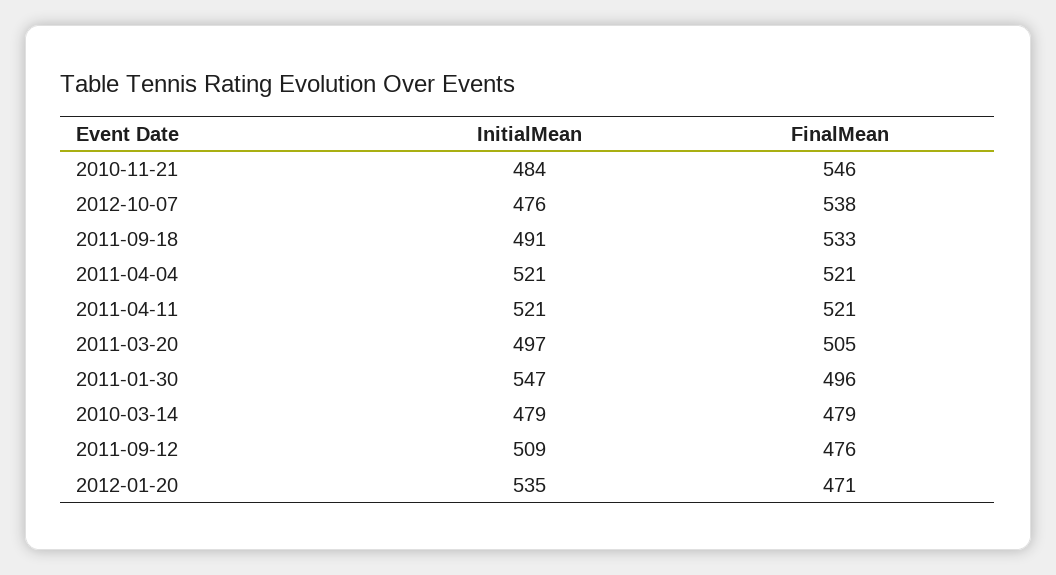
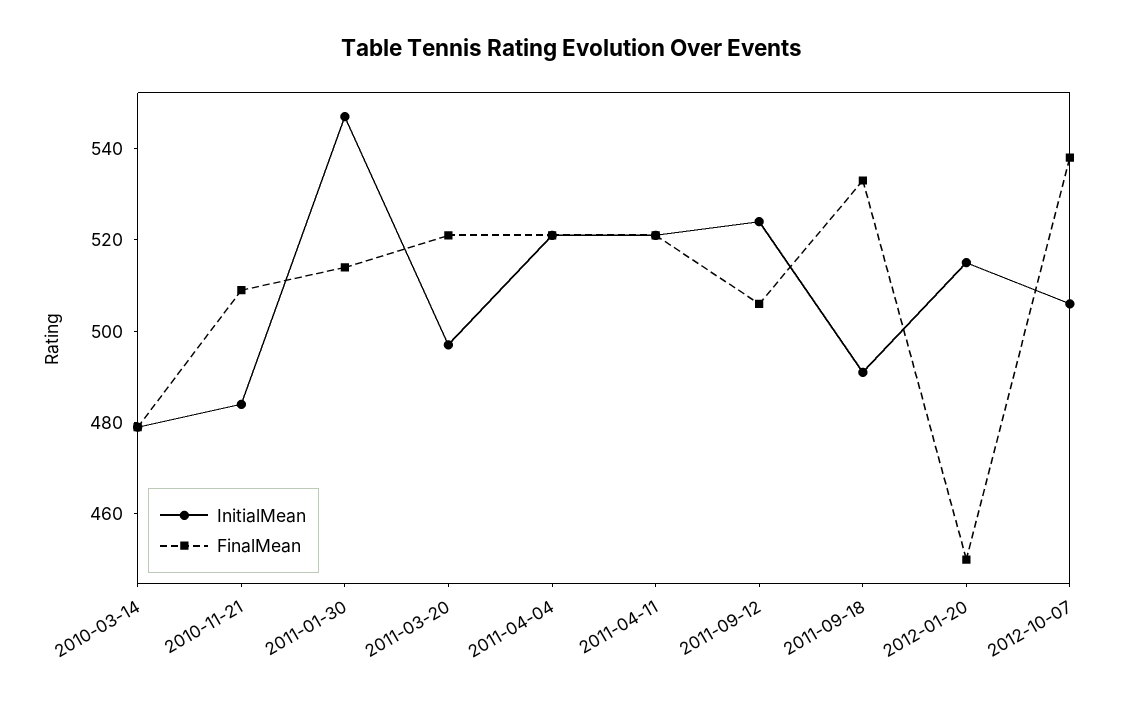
  {
    "InitialMean": {
      "2010-11-21": 484,
-     "2012-10-07": 476,
+     "2012-10-07": 505,
      "2011-09-18": 491,
      "2011-04-04": 521,
      "2011-04-11": 521,
      "2011-03-20": 497,
      "2011-01-30": 547,
      "2010-03-14": 479,
-     "2011-09-12": 509,
+     "2011-09-12": 525,
-     "2012-01-20": 535
+     "2012-01-20": 515
    },
    "FinalMean": {
-     "2010-11-21": 546,
+     "2010-11-21": 510,
      "2012-10-07": 538,
      "2011-09-18": 533,
      "2011-04-04": 521,
      "2011-04-11": 521,
-     "2011-03-20": 505,
+     "2011-03-20": 520,
-     "2011-01-30": 496,
+     "2011-01-30": 515,
      "2010-03-14": 479,
-     "2011-09-12": 476,
+     "2011-09-12": 505,
-     "2012-01-20": 471
+     "2012-01-20": 450
    }
  }

